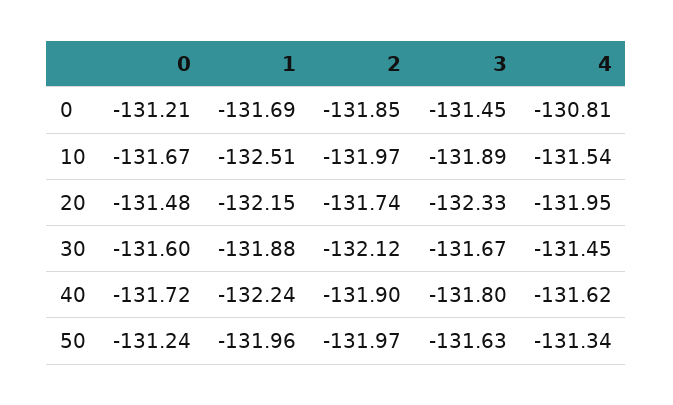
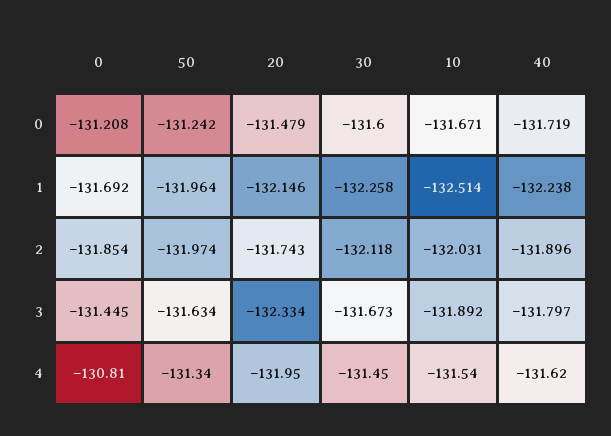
  {
    "0": {
      "0": -131.208,
      "10": -131.671,
      "20": -131.479,
      "30": -131.6,
      "40": -131.719,
      "50": -131.242
    },
    "1": {
      "0": -131.692,
      "10": -132.514,
      "20": -132.146,
-     "30": -131.88,
+     "30": -132.258,
      "40": -132.238,
      "50": -131.964
    },
    "2": {
      "0": -131.854,
-     "10": -131.97,
+     "10": -132.031,
      "20": -131.743,
      "30": -132.118,
      "40": -131.896,
      "50": -131.974
    },
    "3": {
      "0": -131.445,
      "10": -131.892,
      "20": -132.334,
      "30": -131.673,
      "40": -131.797,
      "50": -131.634
    },
    "4": {
      "0": -130.81,
      "10": -131.54,
      "20": -131.95,
      "30": -131.45,
      "40": -131.62,
      "50": -131.34
    }
  }

